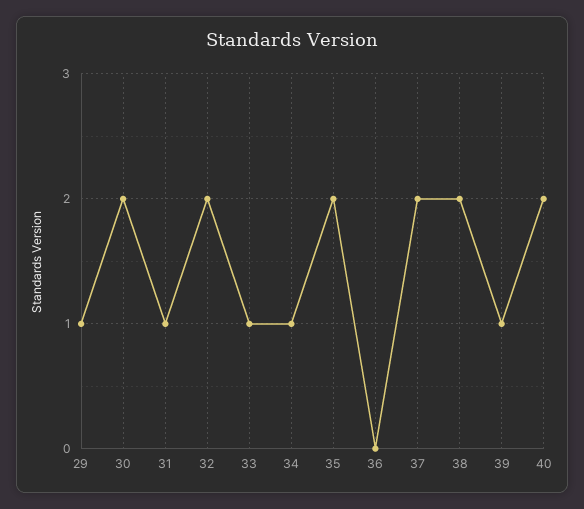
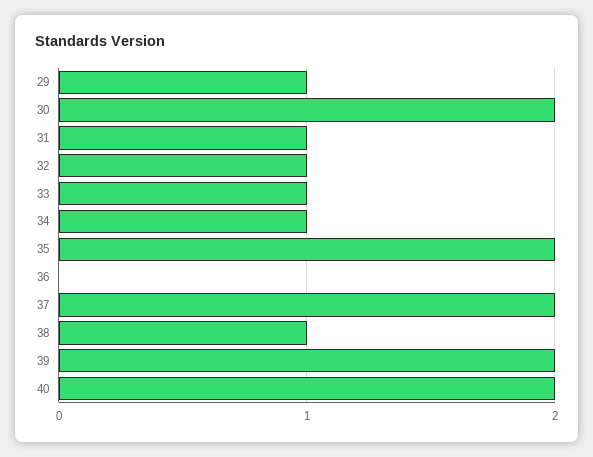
  {
    "29": 1,
    "30": 2,
    "31": 1,
-   "32": 2,
+   "32": 1,
    "33": 1,
    "34": 1,
    "35": 2,
    "36": 0,
    "37": 2,
-   "38": 2,
+   "38": 1,
-   "39": 1,
+   "39": 2,
    "40": 2
  }

